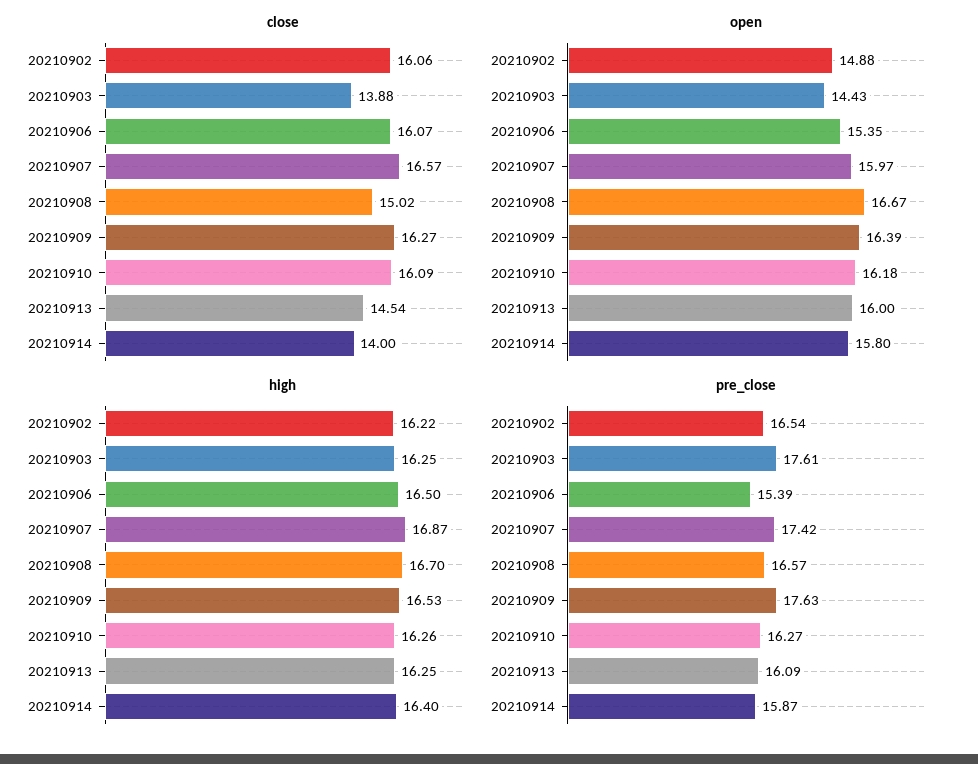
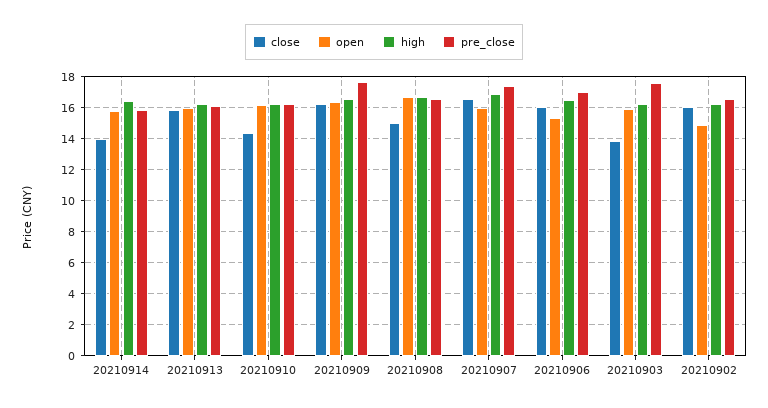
  {
    "close": {
      "20210902": 16.06,
      "20210903": 13.88,
      "20210906": 16.07,
      "20210907": 16.57,
      "20210908": 15.02,
      "20210909": 16.27,
-     "20210910": 16.09,
+     "20210910": 14.5,
-     "20210913": 14.54,
+     "20210913": 16,
      "20210914": 14
    },
    "open": {
      "20210902": 14.88,
-     "20210903": 14.43,
+     "20210903": 16,
      "20210906": 15.35,
      "20210907": 15.97,
      "20210908": 16.67,
      "20210909": 16.39,
      "20210910": 16.18,
      "20210913": 16,
      "20210914": 15.8
    },
    "high": {
      "20210902": 16.22,
      "20210903": 16.25,
      "20210906": 16.5,
      "20210907": 16.87,
      "20210908": 16.7,
      "20210909": 16.53,
      "20210910": 16.26,
      "20210913": 16.25,
      "20210914": 16.4
    },
    "pre_close": {
      "20210902": 16.54,
      "20210903": 17.61,
-     "20210906": 15.39,
+     "20210906": 17,
      "20210907": 17.42,
      "20210908": 16.57,
      "20210909": 17.63,
      "20210910": 16.27,
      "20210913": 16.09,
      "20210914": 15.87
    }
  }

